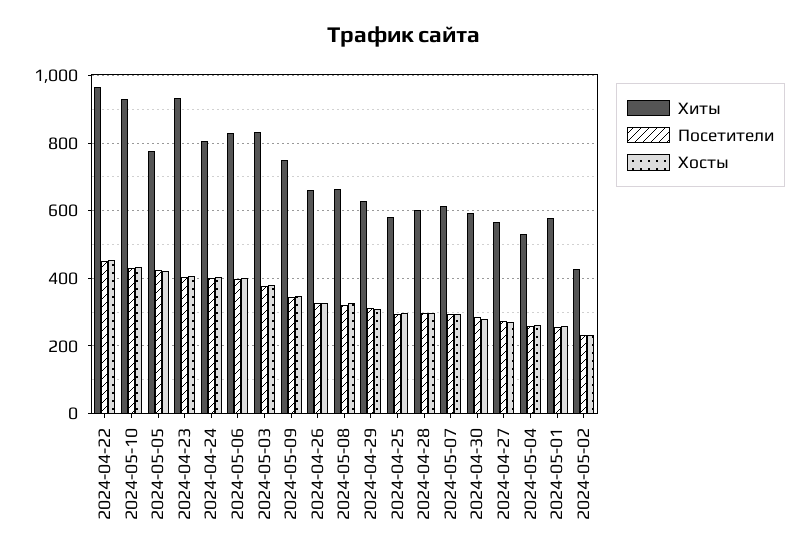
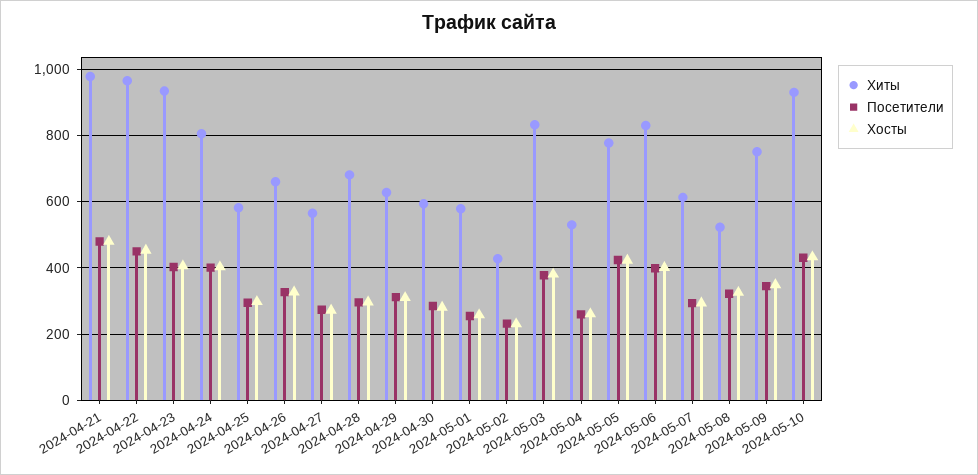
  {
    "Хиты": {
      "2024-04-22": 960,
      "2024-05-10": 940,
      "2024-05-05": 780,
      "2024-04-23": 940,
      "2024-04-24": 800,
      "2024-05-06": 840,
      "2024-05-03": 840,
      "2024-05-09": 760,
      "2024-04-26": 660,
-     "2024-05-08": 660,
+     "2024-05-08": 520,
      "2024-04-29": 620,
      "2024-04-25": 580,
-     "2024-04-28": 600,
+     "2024-04-28": 680,
      "2024-05-07": 620,
      "2024-04-30": 600,
      "2024-04-27": 560,
      "2024-05-04": 540,
      "2024-05-01": 580,
-     "2024-05-02": 420
+     "2024-05-02": 420,
+     "2024-04-21": 980
    },
    "Посетители": {
      "2024-04-22": 460,
      "2024-05-10": 440,
      "2024-05-05": 420,
      "2024-04-23": 400,
      "2024-04-24": 400,
      "2024-05-06": 400,
      "2024-05-03": 380,
      "2024-05-09": 340,
      "2024-04-26": 320,
      "2024-05-08": 320,
      "2024-04-29": 320,
      "2024-04-25": 300,
      "2024-04-28": 300,
      "2024-05-07": 300,
      "2024-04-30": 280,
      "2024-04-27": 280,
      "2024-05-04": 260,
      "2024-05-01": 260,
-     "2024-05-02": 240
+     "2024-05-02": 240,
+     "2024-04-21": 480
    },
    "Хосты": {
      "2024-04-22": 460,
      "2024-05-10": 440,
      "2024-05-05": 420,
      "2024-04-23": 400,
      "2024-04-24": 400,
      "2024-05-06": 400,
      "2024-05-03": 380,
      "2024-05-09": 340,
      "2024-04-26": 320,
      "2024-05-08": 320,
      "2024-04-29": 320,
      "2024-04-25": 300,
      "2024-04-28": 300,
      "2024-05-07": 300,
      "2024-04-30": 280,
      "2024-04-27": 280,
      "2024-05-04": 260,
      "2024-05-01": 260,
-     "2024-05-02": 240
+     "2024-05-02": 240,
+     "2024-04-21": 480
    }
  }

